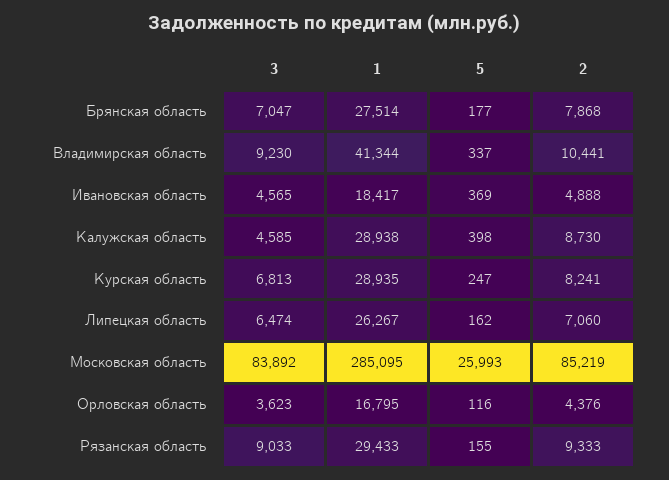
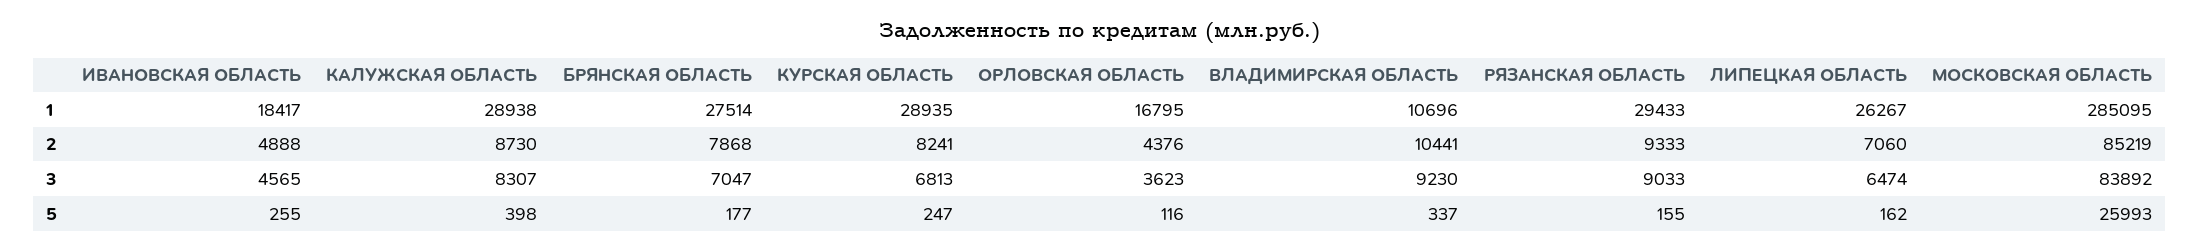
  {
    "3": {
      "Брянская область": 7047,
      "Владимирская область": 9230,
      "Ивановская область": 4565,
-     "Калужская область": 4585,
+     "Калужская область": 8307,
      "Курская область": 6813,
      "Липецкая область": 6474,
      "Московская область": 83892,
      "Орловская область": 3623,
      "Рязанская область": 9033
    },
    "1": {
      "Брянская область": 27514,
-     "Владимирская область": 41344,
+     "Владимирская область": 10696,
      "Ивановская область": 18417,
      "Калужская область": 28938,
      "Курская область": 28935,
      "Липецкая область": 26267,
      "Московская область": 285095,
      "Орловская область": 16795,
      "Рязанская область": 29433
    },
    "5": {
      "Брянская область": 177,
      "Владимирская область": 337,
-     "Ивановская область": 369,
+     "Ивановская область": 255,
      "Калужская область": 398,
      "Курская область": 247,
      "Липецкая область": 162,
      "Московская область": 25993,
      "Орловская область": 116,
      "Рязанская область": 155
    },
    "2": {
      "Брянская область": 7868,
      "Владимирская область": 10441,
      "Ивановская область": 4888,
      "Калужская область": 8730,
      "Курская область": 8241,
      "Липецкая область": 7060,
      "Московская область": 85219,
      "Орловская область": 4376,
      "Рязанская область": 9333
    }
  }

